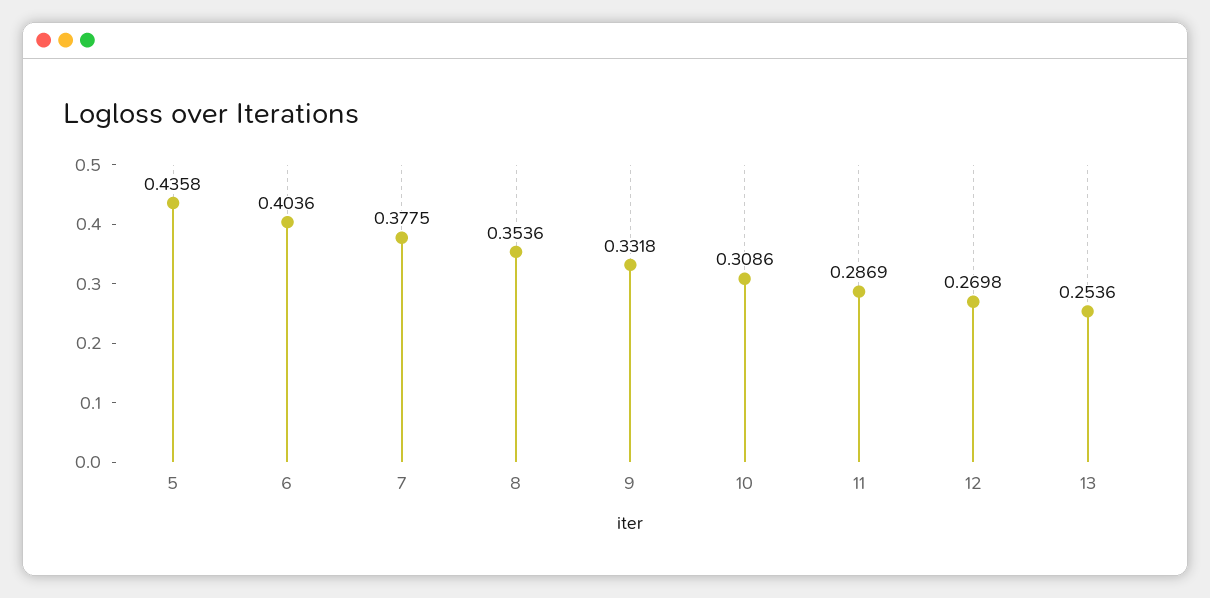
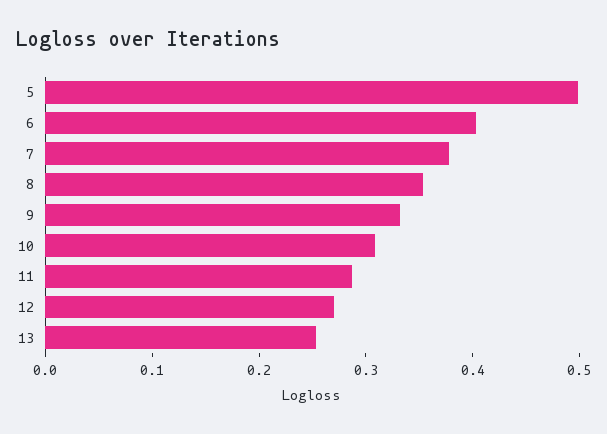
  {
-   "5": 0.4358,
+   "5": 0.5,
    "6": 0.4036,
    "7": 0.3775,
    "8": 0.3536,
    "9": 0.3318,
    "10": 0.3086,
    "11": 0.2869,
    "12": 0.2698,
    "13": 0.2536
  }

